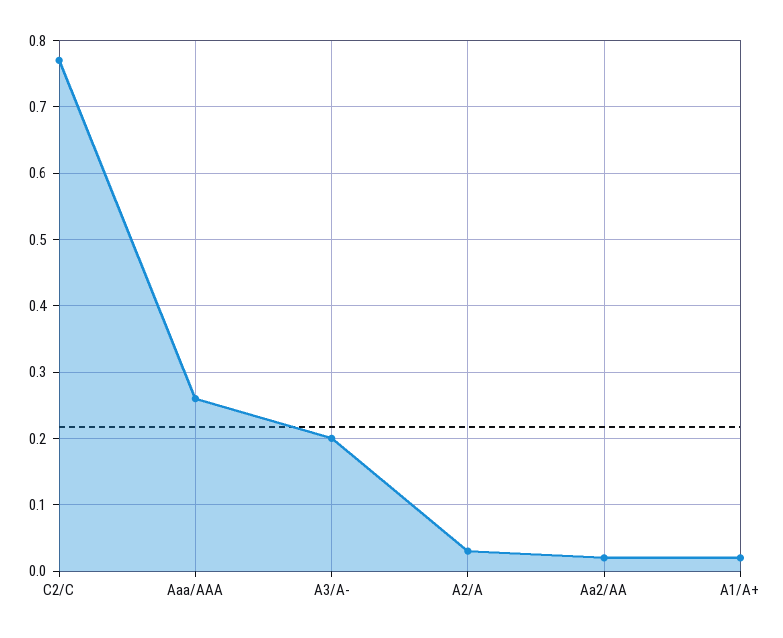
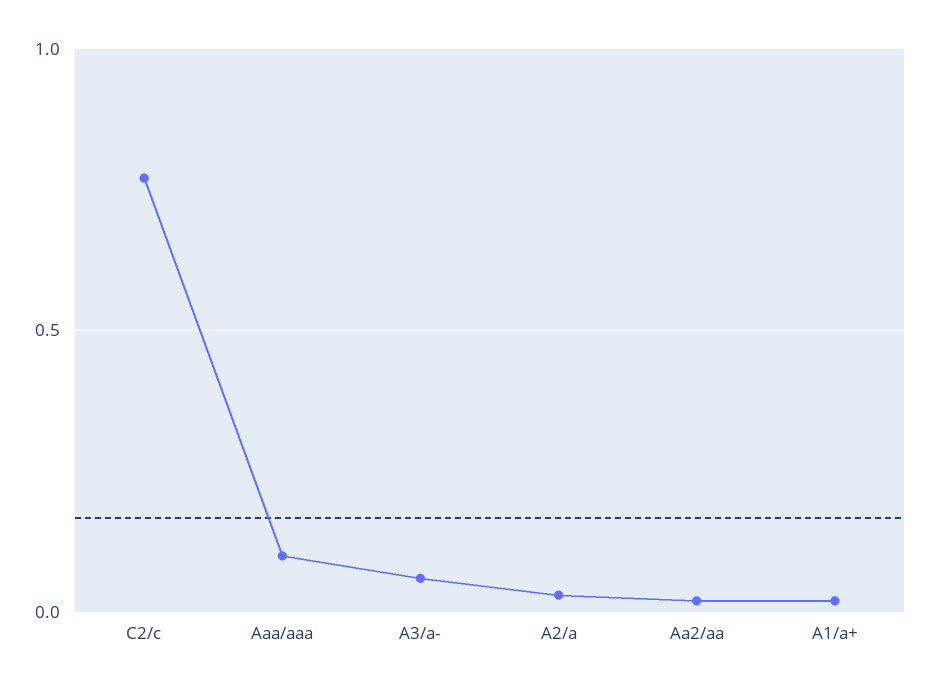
  {
    "C2/C": 0.77,
-   "Aaa/AAA": 0.26,
+   "Aaa/AAA": 0.1,
-   "A3/A-": 0.2,
+   "A3/A-": 0.05,
    "A2/A": 0.03,
    "Aa2/AA": 0.02,
    "A1/A+": 0.02
  }

